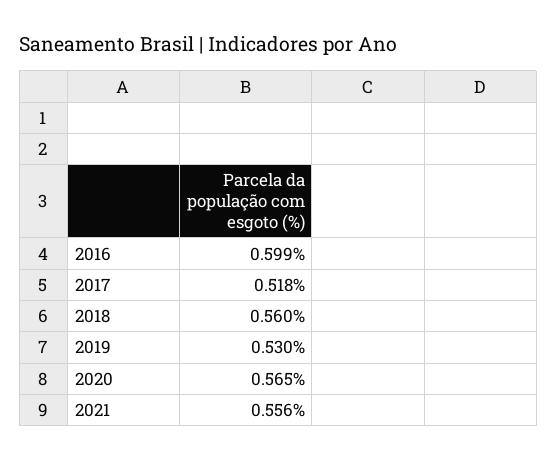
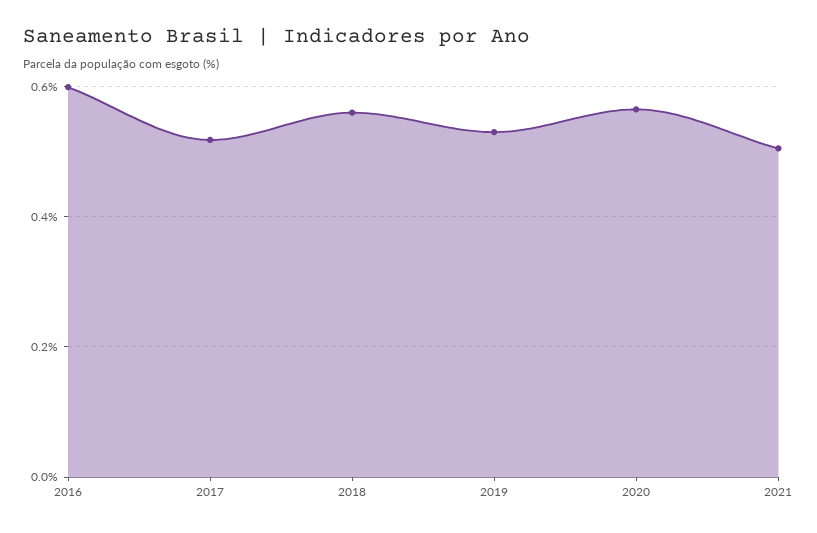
  {
    "2016": 0.599,
    "2017": 0.518,
    "2018": 0.56,
    "2019": 0.53,
    "2020": 0.565,
-   "2021": 0.556
+   "2021": 0.5
  }

